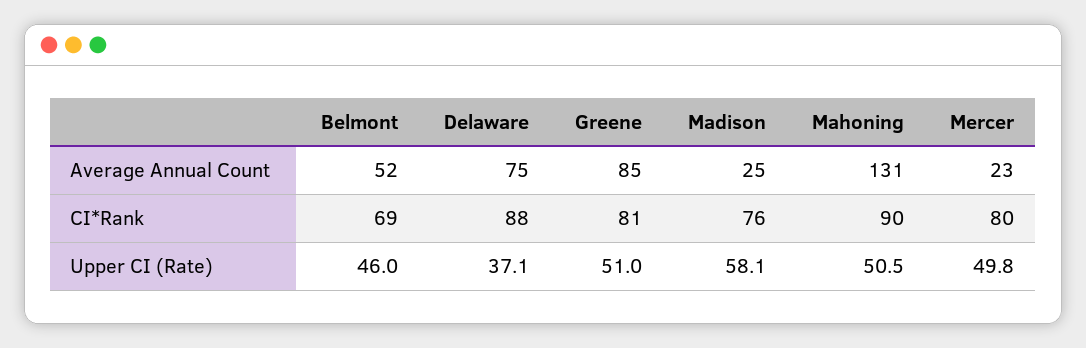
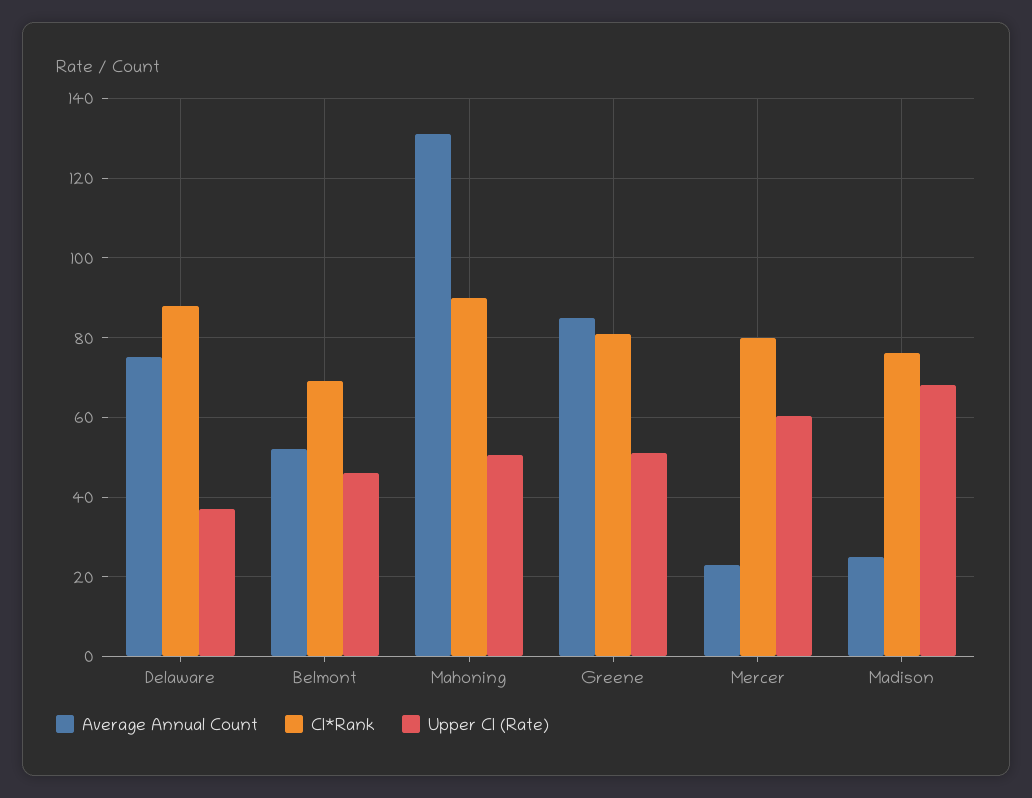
  {
    "Average Annual Count": {
      "Belmont": 52,
      "Delaware": 75,
      "Greene": 85,
      "Madison": 25,
      "Mahoning": 131,
      "Mercer": 23
    },
    "CI*Rank": {
      "Belmont": 69,
      "Delaware": 88,
      "Greene": 81,
      "Madison": 76,
      "Mahoning": 90,
      "Mercer": 80
    },
    "Upper CI (Rate)": {
      "Belmont": 46,
      "Delaware": 37.1,
      "Greene": 51,
-     "Madison": 58.1,
+     "Madison": 68,
      "Mahoning": 50.5,
-     "Mercer": 49.8
+     "Mercer": 60
    }
  }

